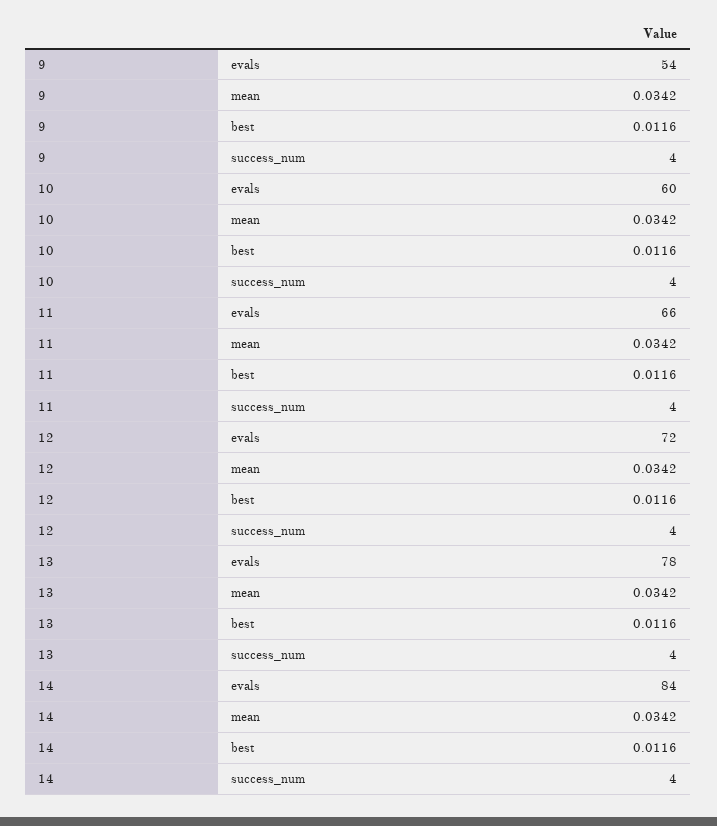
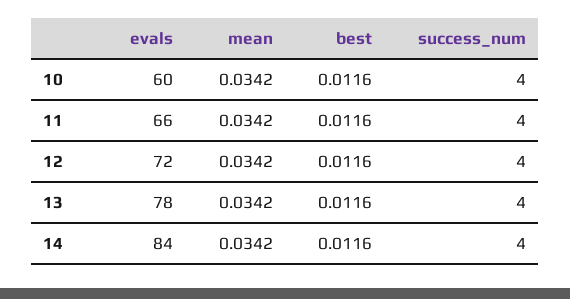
  {
-   "9": {
-     "evals": 54,
-     "mean": 0.0342,
-     "best": 0.0116,
-     "success_num": 4
-   },
    "10": {
      "evals": 60,
      "mean": 0.0342,
      "best": 0.0116,
      "success_num": 4
    },
    "11": {
      "evals": 66,
      "mean": 0.0342,
      "best": 0.0116,
      "success_num": 4
    },
    "12": {
      "evals": 72,
      "mean": 0.0342,
      "best": 0.0116,
      "success_num": 4
    },
    "13": {
      "evals": 78,
      "mean": 0.0342,
      "best": 0.0116,
      "success_num": 4
    },
    "14": {
      "evals": 84,
      "mean": 0.0342,
      "best": 0.0116,
      "success_num": 4
    }
  }

